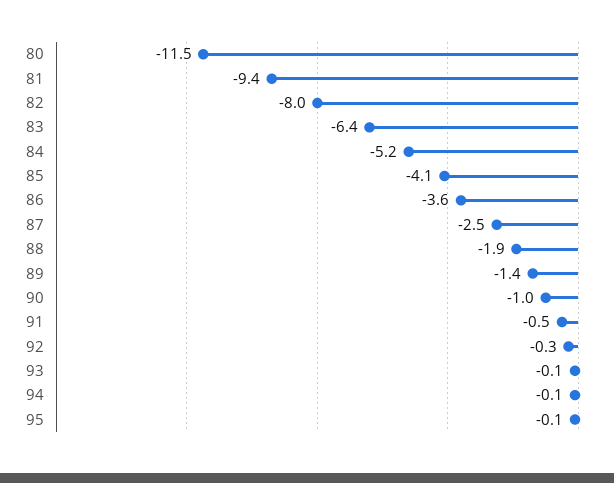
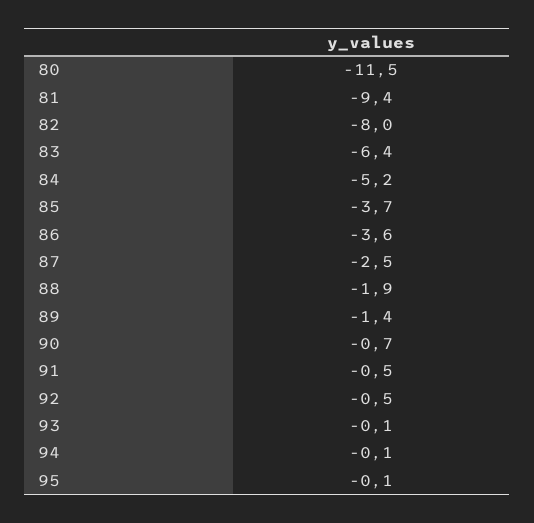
  {
    "80": -11.5,
    "81": -9.4,
    "82": -8,
    "83": -6.4,
    "84": -5.2,
-   "85": -4.1,
+   "85": -3.7,
    "86": -3.6,
    "87": -2.5,
    "88": -1.9,
    "89": -1.4,
-   "90": -1,
+   "90": -0.7,
    "91": -0.5,
-   "92": -0.3,
+   "92": -0.5,
    "93": -0.1,
    "94": -0.1,
    "95": -0.1
  }

